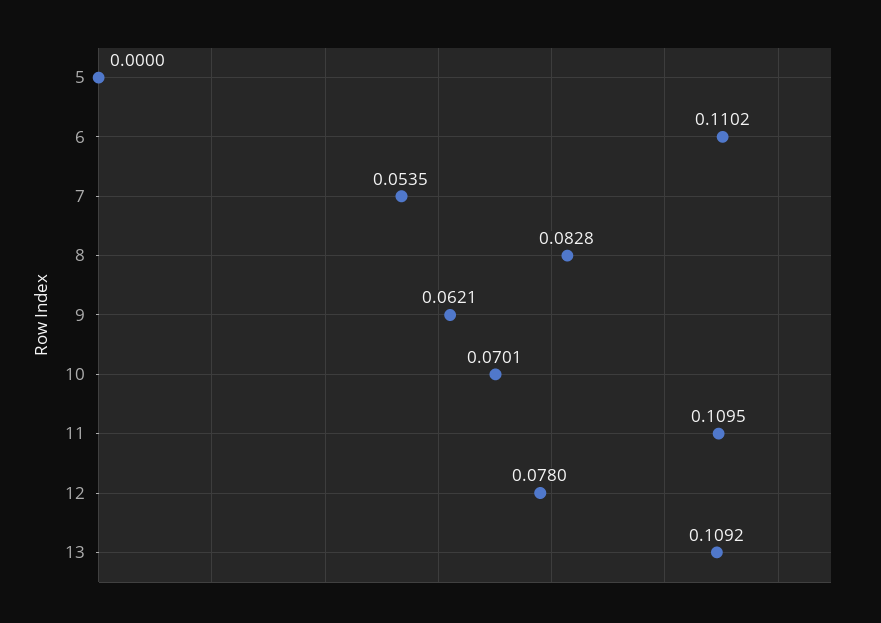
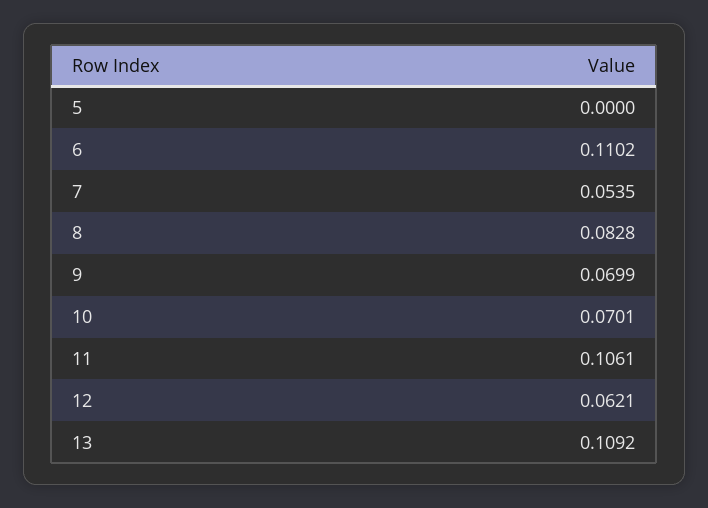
  {
    "5": 0,
    "6": 0.1102,
    "7": 0.0535,
    "8": 0.0828,
-   "9": 0.0621,
+   "9": 0.0699,
    "10": 0.0701,
-   "11": 0.1095,
+   "11": 0.1061,
-   "12": 0.078,
+   "12": 0.0621,
    "13": 0.1092
  }

